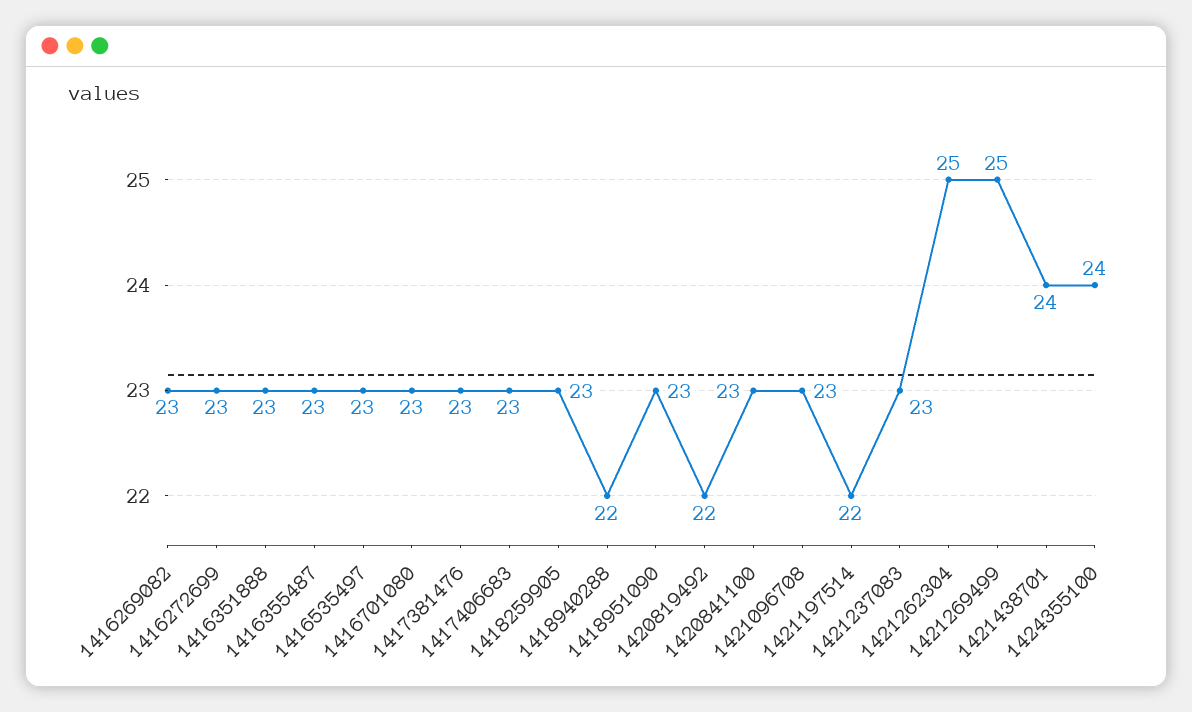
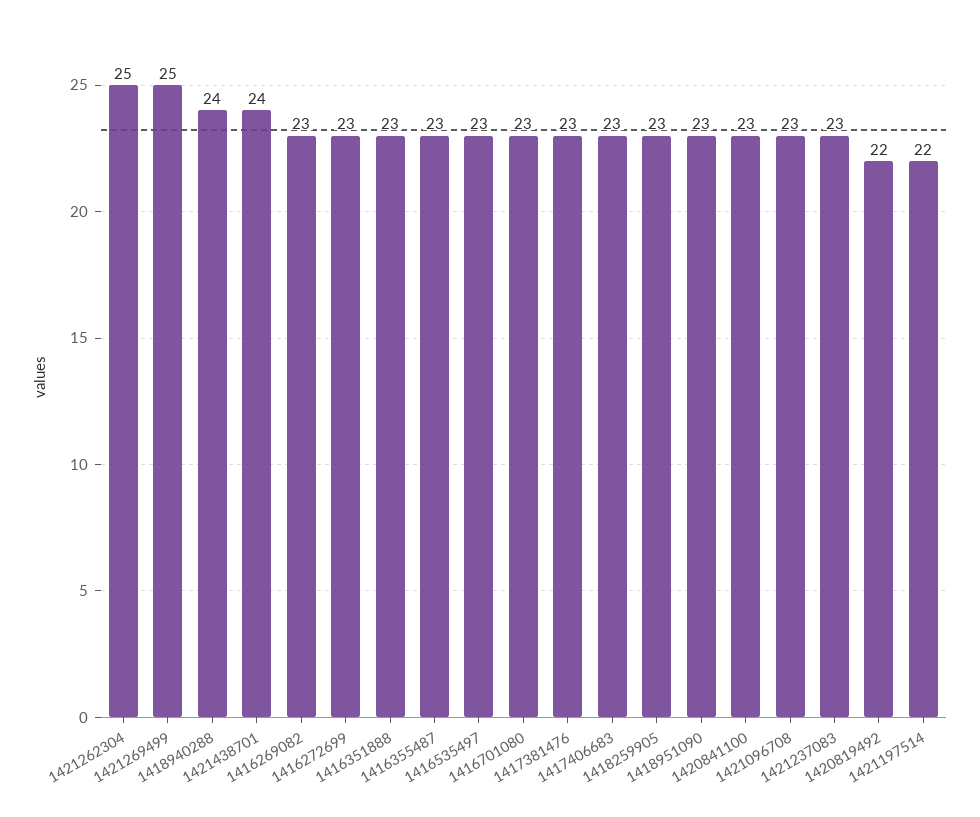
  {
    "1416269082": 23,
    "1416272699": 23,
    "1416351888": 23,
    "1416355487": 23,
    "1416535497": 23,
    "1416701080": 23,
    "1417381476": 23,
    "1417406683": 23,
    "1418259905": 23,
-   "1418940288": 22,
+   "1418940288": 24,
    "1418951090": 23,
    "1420819492": 22,
    "1420841100": 23,
    "1421096708": 23,
    "1421197514": 22,
    "1421237083": 23,
    "1421262304": 25,
    "1421269499": 25,
-   "1421438701": 24,
+   "1421438701": 24
-   "1424355100": 24
  }

